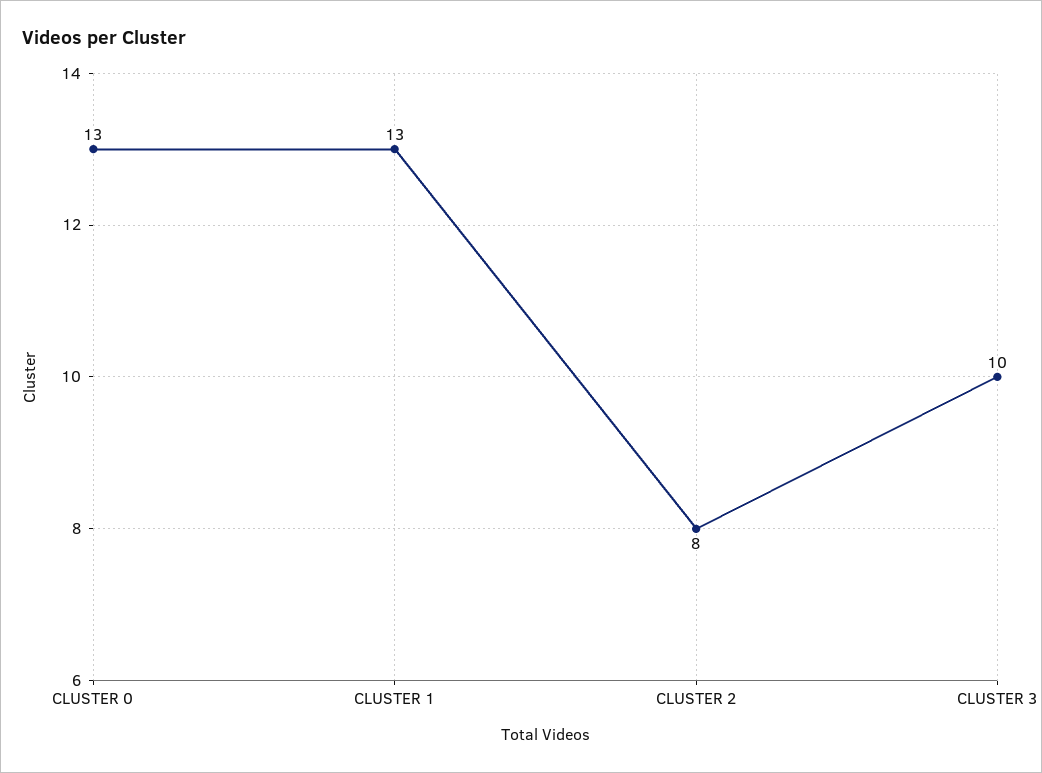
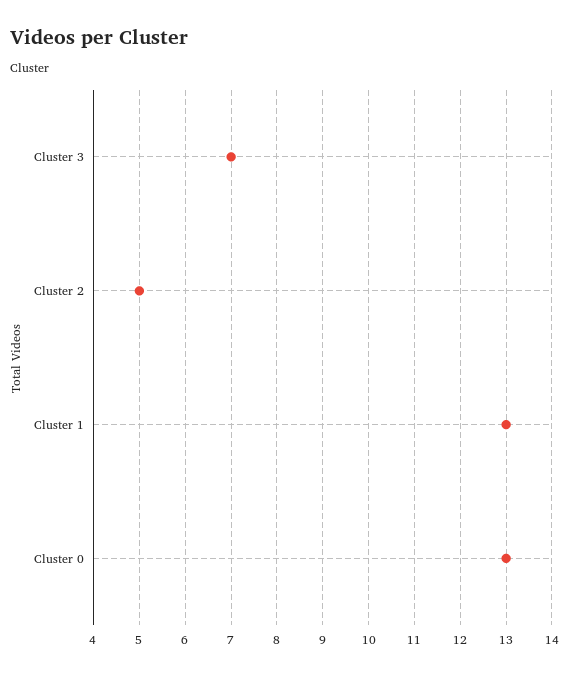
  {
    "CLUSTER 0": 13,
    "CLUSTER 1": 13,
-   "CLUSTER 2": 8,
+   "CLUSTER 2": 5,
-   "CLUSTER 3": 10
+   "CLUSTER 3": 7
  }

